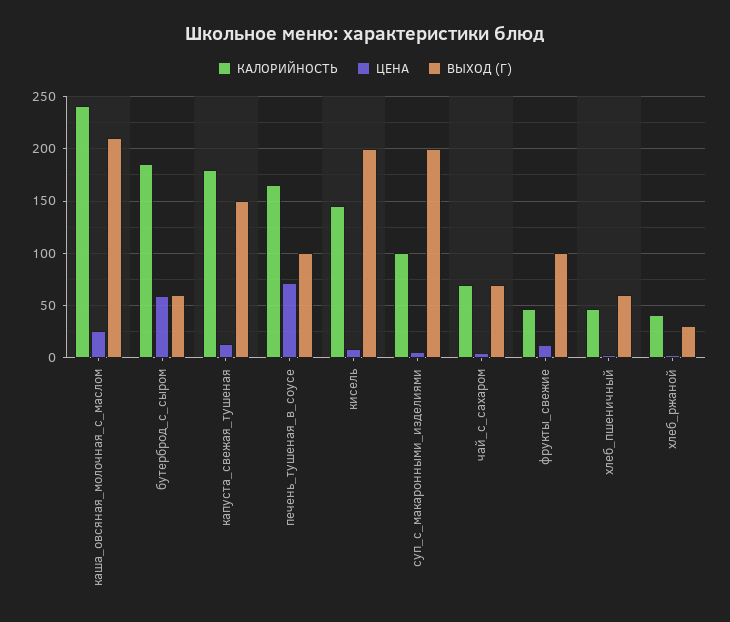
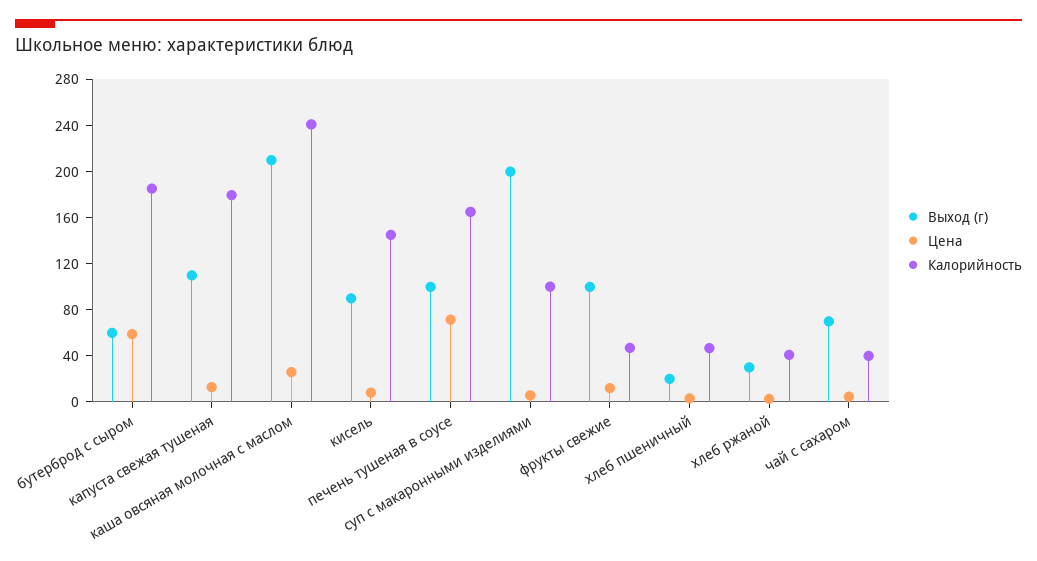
  {
    "КАЛОРИЙНОСТЬ": {
      "каша_овсяная_молочная_с_маслом": 240,
      "бутерброд_с_сыром": 190,
      "капуста_свежая_тушеная": 180,
      "печень_тушеная_в_соусе": 170,
      "кисель": 150,
      "суп_с_макаронными_изделиями": 100,
-     "чай_с_сахаром": 70,
+     "чай_с_сахаром": 40,
      "фрукты_свежие": 50,
      "хлеб_пшеничный": 50,
      "хлеб_ржаной": 40
    },
    "ЦЕНА": {
      "каша_овсяная_молочная_с_маслом": 30,
      "бутерброд_с_сыром": 60,
      "капуста_свежая_тушеная": 10,
      "печень_тушеная_в_соусе": 70,
      "кисель": 10,
      "суп_с_макаронными_изделиями": 10,
      "чай_с_сахаром": 0,
      "фрукты_свежие": 10,
      "хлеб_пшеничный": 0,
      "хлеб_ржаной": 0
    },
    "ВЫХОД (Г)": {
      "каша_овсяная_молочная_с_маслом": 210,
      "бутерброд_с_сыром": 60,
-     "капуста_свежая_тушеная": 150,
+     "капуста_свежая_тушеная": 110,
      "печень_тушеная_в_соусе": 100,
-     "кисель": 200,
+     "кисель": 90,
      "суп_с_макаронными_изделиями": 200,
      "чай_с_сахаром": 70,
      "фрукты_свежие": 100,
-     "хлеб_пшеничный": 60,
+     "хлеб_пшеничный": 20,
      "хлеб_ржаной": 30
    }
  }

